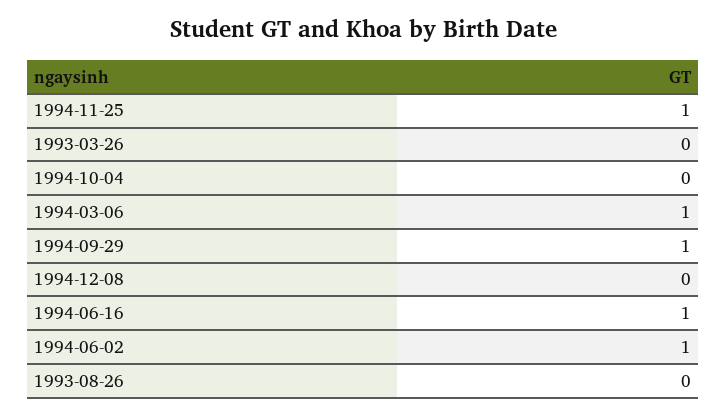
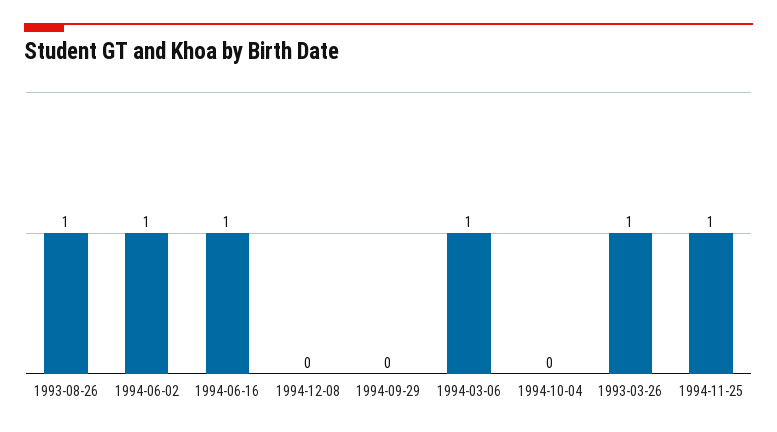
  {
    "1994-11-25": 1,
-   "1993-03-26": 0,
+   "1993-03-26": 1,
    "1994-10-04": 0,
    "1994-03-06": 1,
-   "1994-09-29": 1,
+   "1994-09-29": 0,
    "1994-12-08": 0,
    "1994-06-16": 1,
    "1994-06-02": 1,
-   "1993-08-26": 0
+   "1993-08-26": 1
  }

